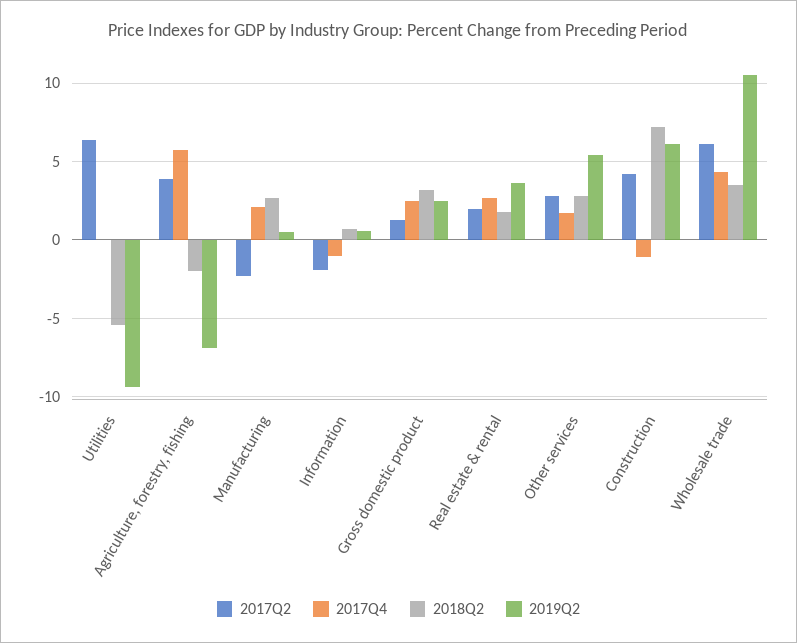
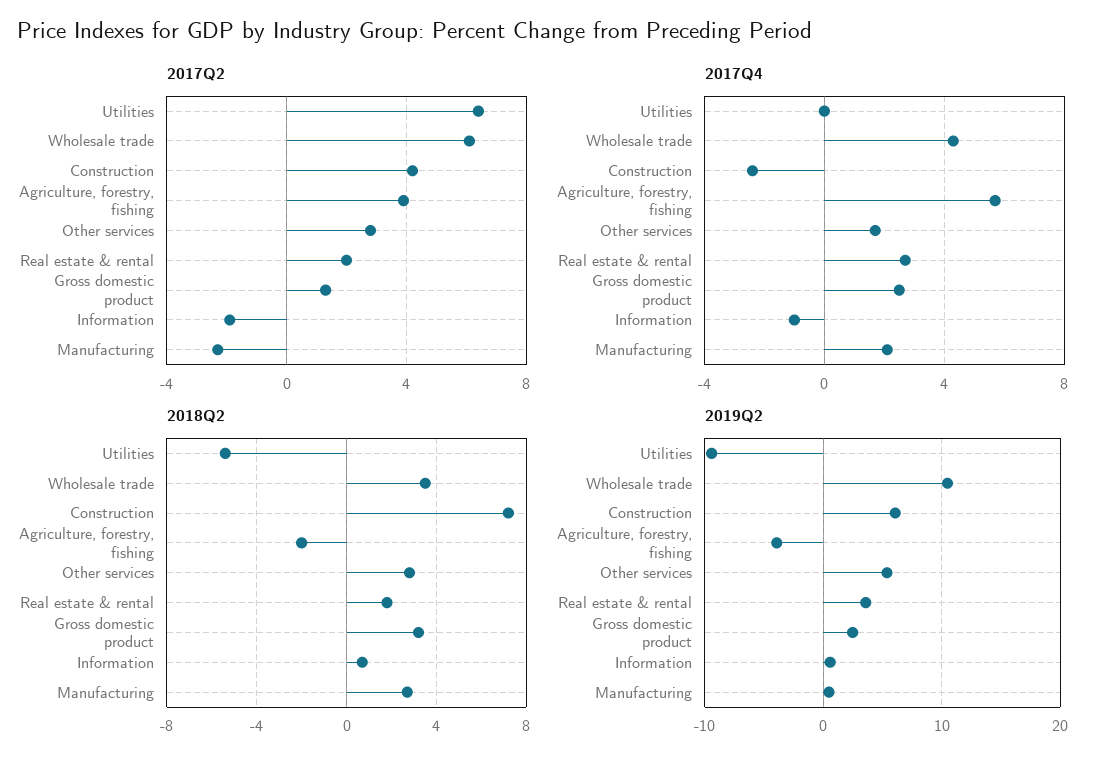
  {
    "2017Q2": {
      "Utilities": 6.5,
      "Agriculture, forestry, fishing": 4,
      "Manufacturing": -2.5,
      "Information": -2,
      "Gross domestic product": 1.5,
      "Real estate & rental": 2,
      "Other services": 3,
      "Construction": 4,
      "Wholesale trade": 6
    },
    "2017Q4": {
      "Utilities": 0,
      "Agriculture, forestry, fishing": 5.5,
      "Manufacturing": 2,
      "Information": -1,
      "Gross domestic product": 2.5,
      "Real estate & rental": 2.5,
      "Other services": 1.5,
-     "Construction": -1,
+     "Construction": -2.5,
      "Wholesale trade": 4.5
    },
    "2018Q2": {
      "Utilities": -5.5,
      "Agriculture, forestry, fishing": -2,
      "Manufacturing": 2.5,
      "Information": 0.5,
      "Gross domestic product": 3,
      "Real estate & rental": 2,
      "Other services": 3,
      "Construction": 7,
      "Wholesale trade": 3.5
    },
    "2019Q2": {
      "Utilities": -9.5,
-     "Agriculture, forestry, fishing": -7,
+     "Agriculture, forestry, fishing": -4,
      "Manufacturing": 0.5,
      "Information": 0.5,
      "Gross domestic product": 2.5,
      "Real estate & rental": 3.5,
      "Other services": 5.5,
      "Construction": 6,
      "Wholesale trade": 10.5
    }
  }

